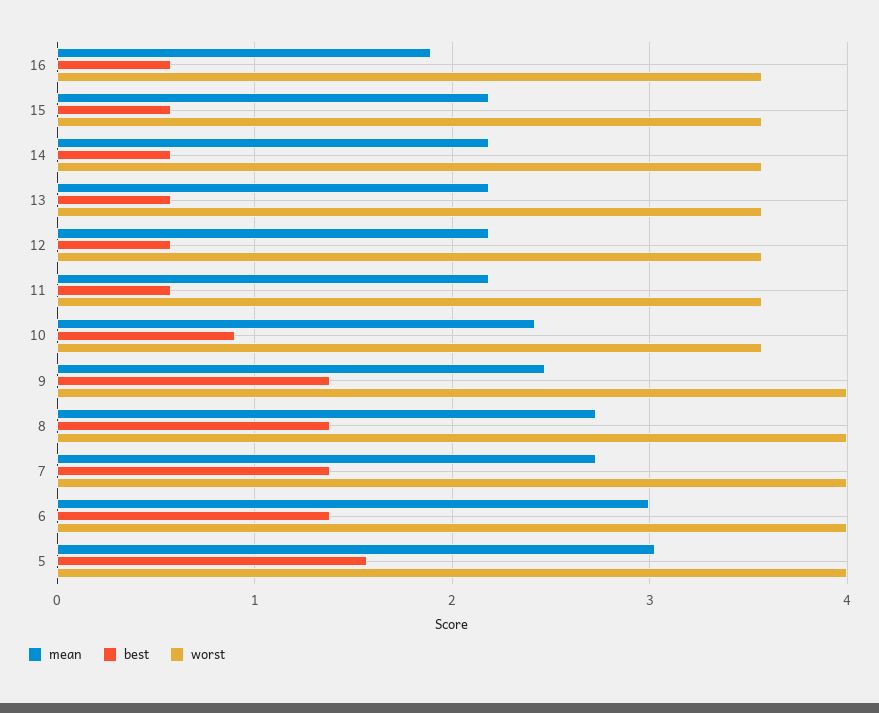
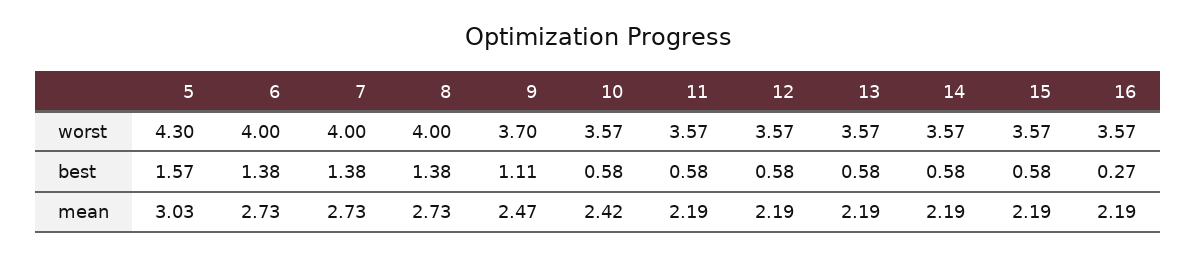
  {
    "mean": {
-     "16": 1.9,
+     "16": 2.19,
      "15": 2.19,
      "14": 2.19,
      "13": 2.19,
      "12": 2.19,
      "11": 2.19,
      "10": 2.42,
      "9": 2.47,
      "8": 2.73,
      "7": 2.73,
-     "6": 3,
+     "6": 2.73,
      "5": 3.03
    },
    "best": {
-     "16": 0.6,
+     "16": 0.27,
      "15": 0.58,
      "14": 0.58,
      "13": 0.58,
      "12": 0.58,
      "11": 0.58,
-     "10": 0.9,
+     "10": 0.58,
-     "9": 1.4,
+     "9": 1.11,
      "8": 1.38,
      "7": 1.38,
      "6": 1.38,
      "5": 1.57
    },
    "worst": {
      "16": 3.57,
      "15": 3.57,
      "14": 3.57,
      "13": 3.57,
      "12": 3.57,
      "11": 3.57,
      "10": 3.57,
-     "9": 4,
+     "9": 3.7,
      "8": 4,
      "7": 4,
      "6": 4,
-     "5": 4
+     "5": 4.3
    }
  }

